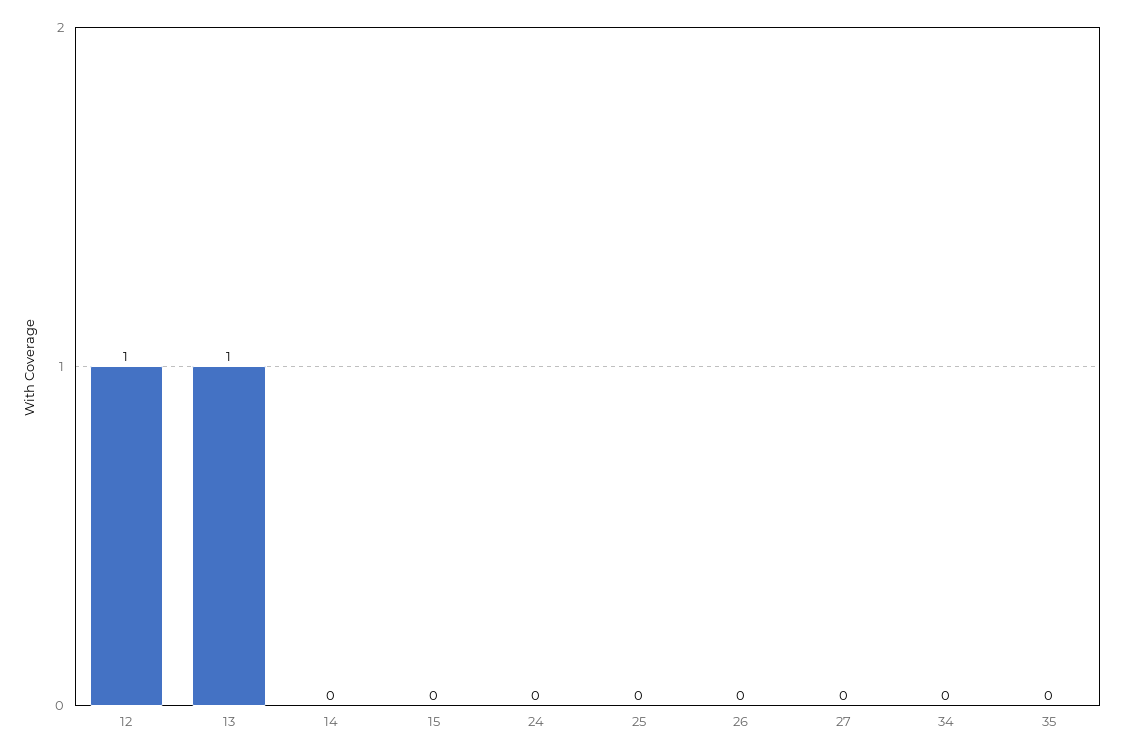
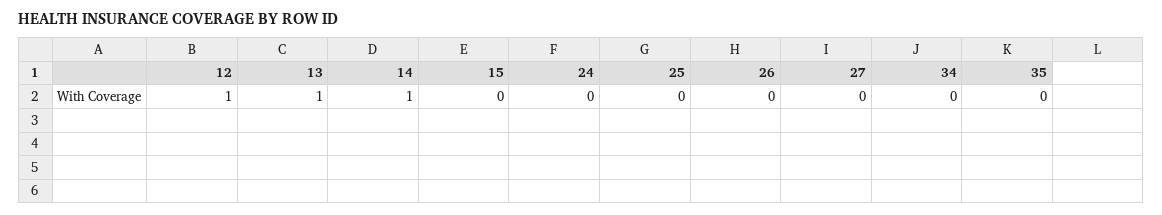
  {
    "12": 1,
    "13": 1,
-   "14": 0,
+   "14": 1,
    "15": 0,
    "24": 0,
    "25": 0,
    "26": 0,
    "27": 0,
    "34": 0,
    "35": 0
  }

